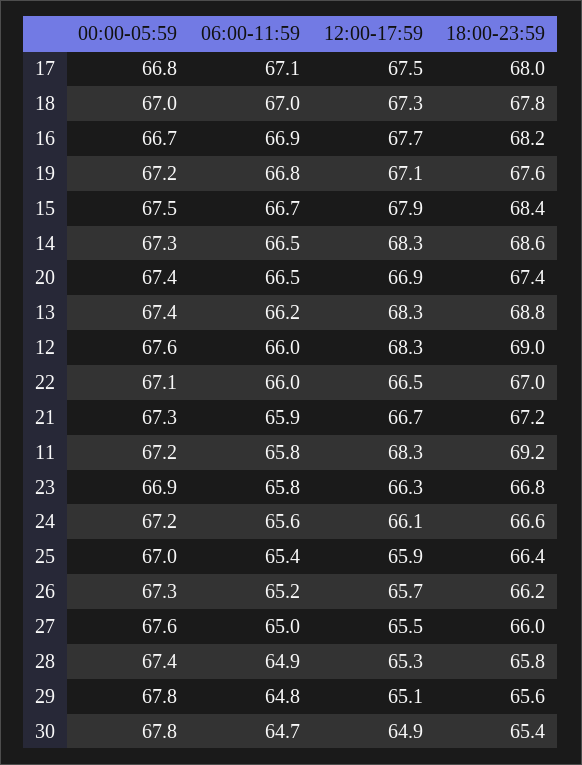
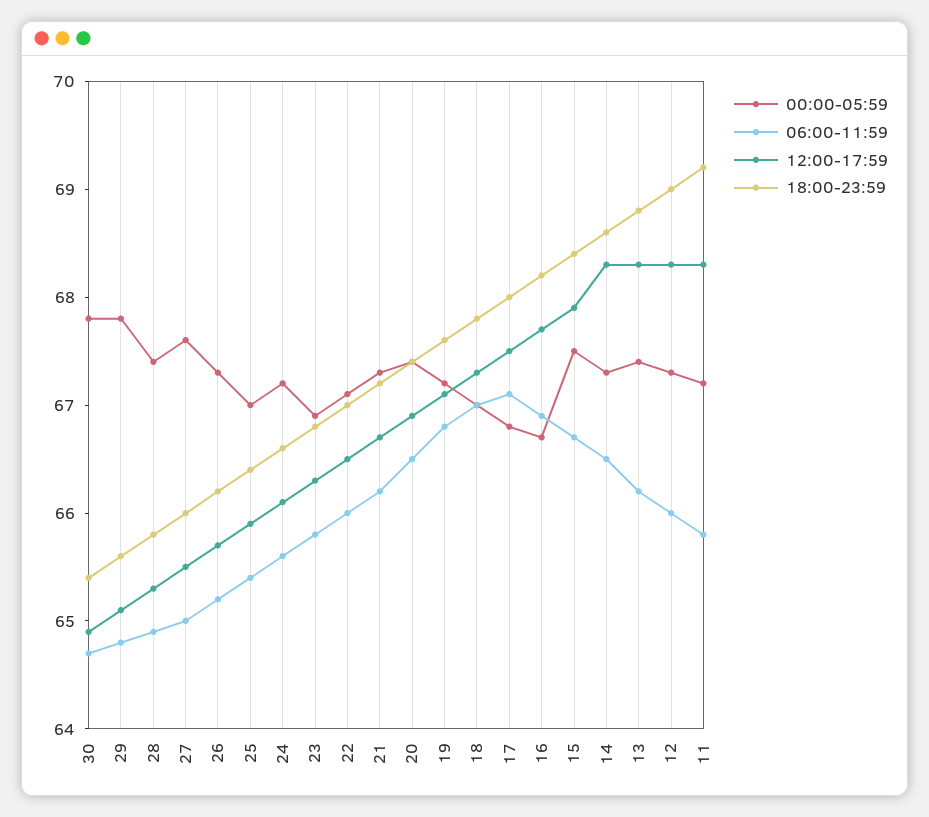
  {
    "00:00-05:59": {
      "17": 66.8,
      "18": 67,
      "16": 66.7,
      "19": 67.2,
      "15": 67.5,
      "14": 67.3,
      "20": 67.4,
      "13": 67.4,
-     "12": 67.6,
+     "12": 67.3,
      "22": 67.1,
      "21": 67.3,
      "11": 67.2,
      "23": 66.9,
      "24": 67.2,
      "25": 67,
      "26": 67.3,
      "27": 67.6,
      "28": 67.4,
      "29": 67.8,
      "30": 67.8
    },
    "06:00-11:59": {
      "17": 67.1,
      "18": 67,
      "16": 66.9,
      "19": 66.8,
      "15": 66.7,
      "14": 66.5,
      "20": 66.5,
      "13": 66.2,
      "12": 66,
      "22": 66,
-     "21": 65.9,
+     "21": 66.2,
      "11": 65.8,
      "23": 65.8,
      "24": 65.6,
      "25": 65.4,
      "26": 65.2,
      "27": 65,
      "28": 64.9,
      "29": 64.8,
      "30": 64.7
    },
    "12:00-17:59": {
      "17": 67.5,
      "18": 67.3,
      "16": 67.7,
      "19": 67.1,
      "15": 67.9,
      "14": 68.3,
      "20": 66.9,
      "13": 68.3,
      "12": 68.3,
      "22": 66.5,
      "21": 66.7,
      "11": 68.3,
      "23": 66.3,
      "24": 66.1,
      "25": 65.9,
      "26": 65.7,
      "27": 65.5,
      "28": 65.3,
      "29": 65.1,
      "30": 64.9
    },
    "18:00-23:59": {
      "17": 68,
      "18": 67.8,
      "16": 68.2,
      "19": 67.6,
      "15": 68.4,
      "14": 68.6,
      "20": 67.4,
      "13": 68.8,
      "12": 69,
      "22": 67,
      "21": 67.2,
      "11": 69.2,
      "23": 66.8,
      "24": 66.6,
      "25": 66.4,
      "26": 66.2,
      "27": 66,
      "28": 65.8,
      "29": 65.6,
      "30": 65.4
    }
  }

